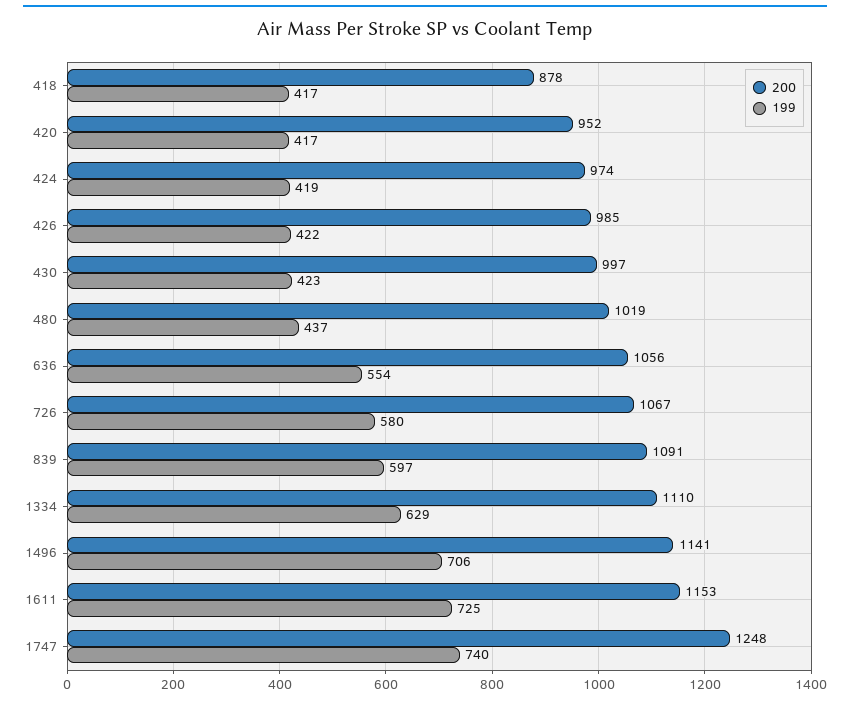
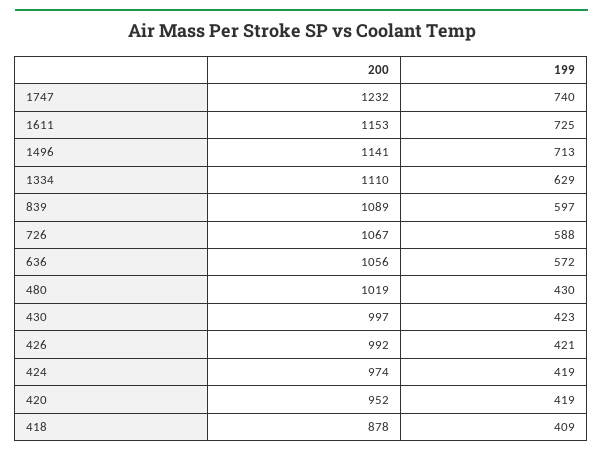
  {
    "200": {
      "418": 878,
      "420": 952,
      "424": 974,
-     "426": 985,
+     "426": 992,
      "430": 997,
      "480": 1019,
      "636": 1056,
      "726": 1067,
-     "839": 1091,
+     "839": 1089,
      "1334": 1110,
      "1496": 1141,
      "1611": 1153,
-     "1747": 1248
+     "1747": 1232
    },
    "199": {
-     "418": 417,
+     "418": 409,
-     "420": 417,
+     "420": 419,
      "424": 419,
-     "426": 422,
+     "426": 421,
      "430": 423,
-     "480": 437,
+     "480": 430,
-     "636": 554,
+     "636": 572,
-     "726": 580,
+     "726": 588,
      "839": 597,
      "1334": 629,
-     "1496": 706,
+     "1496": 713,
      "1611": 725,
      "1747": 740
    }
  }

